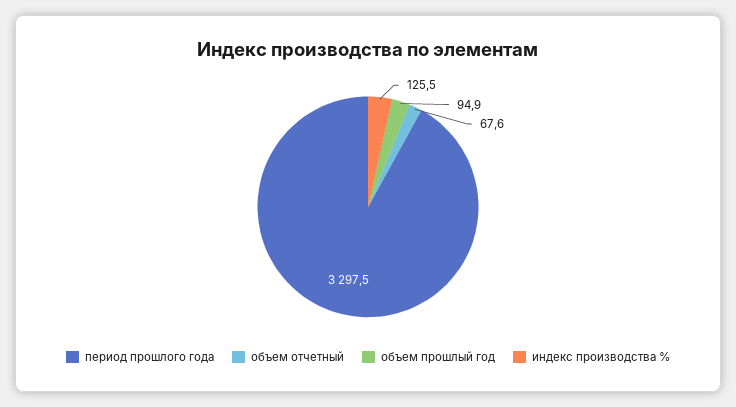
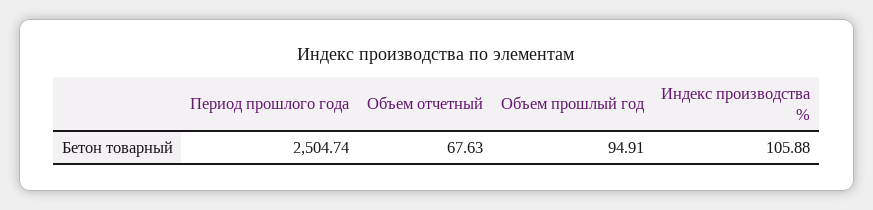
  {
-   "период прошлого года": 3297.5,
+   "период прошлого года": 2504.74,
    "объем отчетный": 67.63,
    "объем прошлый год": 94.91,
-   "индекс производства %": 125.5
+   "индекс производства %": 105.88
  }

